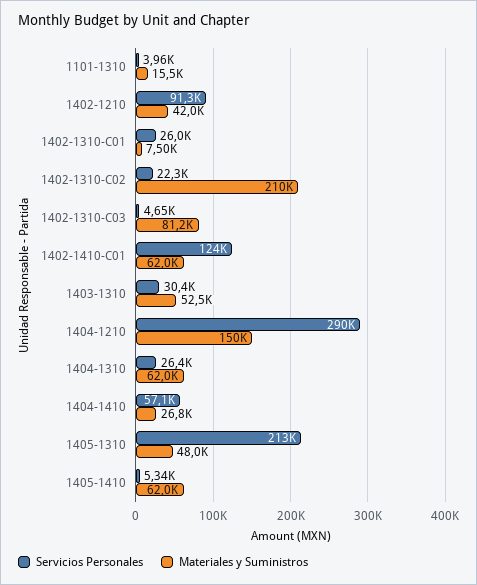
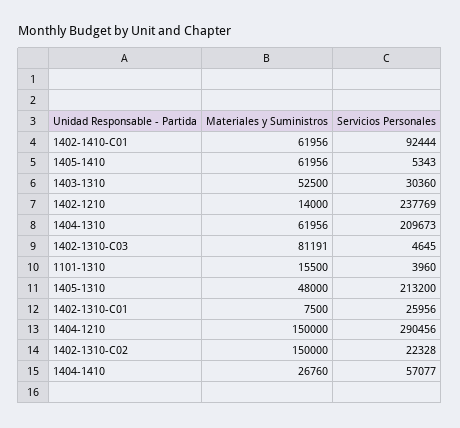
  {
    "Servicios Personales": {
      "1101-1310": 3960,
-     "1402-1210": 91300,
+     "1402-1210": 237769,
      "1402-1310-C01": 25956,
      "1402-1310-C02": 22328,
      "1402-1310-C03": 4645,
-     "1402-1410-C01": 124000,
+     "1402-1410-C01": 92444,
      "1403-1310": 30360,
      "1404-1210": 290456,
-     "1404-1310": 26400,
+     "1404-1310": 209673,
      "1404-1410": 57077,
      "1405-1310": 213200,
      "1405-1410": 5343
    },
    "Materiales y Suministros": {
      "1101-1310": 15500,
-     "1402-1210": 42000,
+     "1402-1210": 14000,
      "1402-1310-C01": 7500,
-     "1402-1310-C02": 210000,
+     "1402-1310-C02": 150000,
      "1402-1310-C03": 81191,
      "1402-1410-C01": 61956,
      "1403-1310": 52500,
      "1404-1210": 150000,
      "1404-1310": 61956,
      "1404-1410": 26760,
      "1405-1310": 48000,
      "1405-1410": 61956
    }
  }

